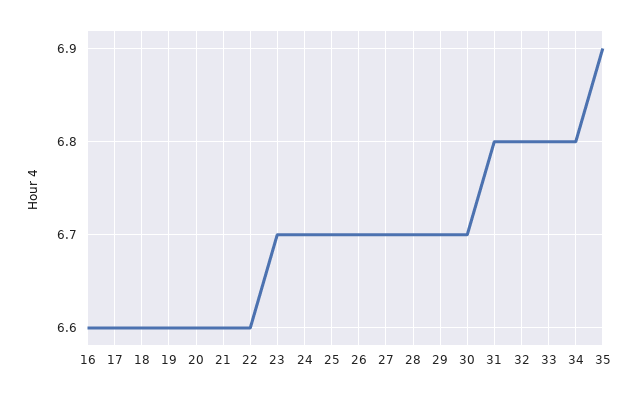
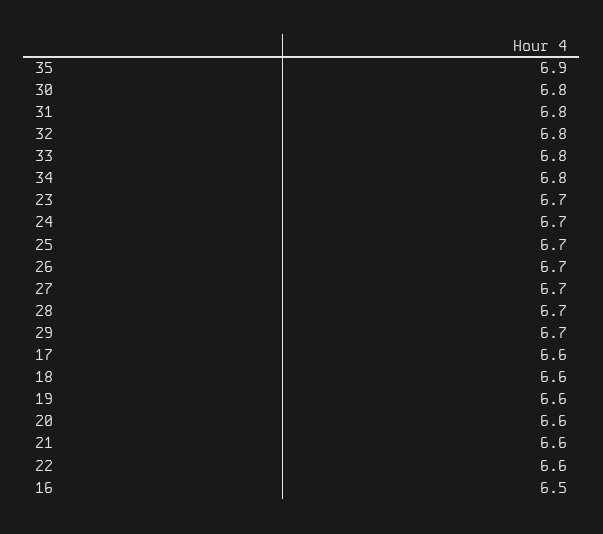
  {
-   "16": 6.6,
+   "16": 6.5,
    "17": 6.6,
    "18": 6.6,
    "19": 6.6,
    "20": 6.6,
    "21": 6.6,
    "22": 6.6,
    "23": 6.7,
    "24": 6.7,
    "25": 6.7,
    "26": 6.7,
    "27": 6.7,
    "28": 6.7,
    "29": 6.7,
-   "30": 6.7,
+   "30": 6.8,
    "31": 6.8,
    "32": 6.8,
    "33": 6.8,
    "34": 6.8,
    "35": 6.9
  }

